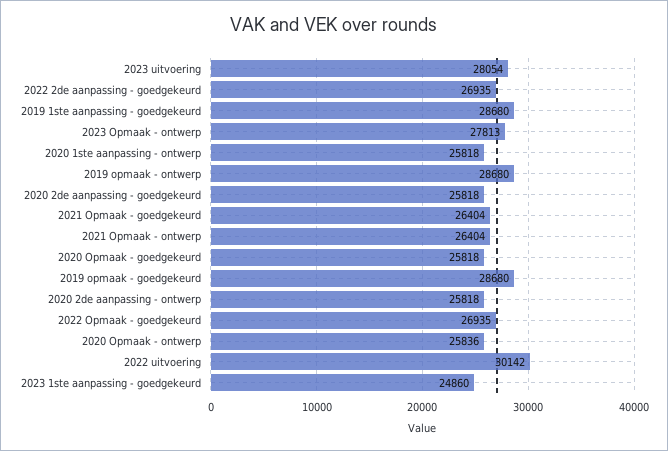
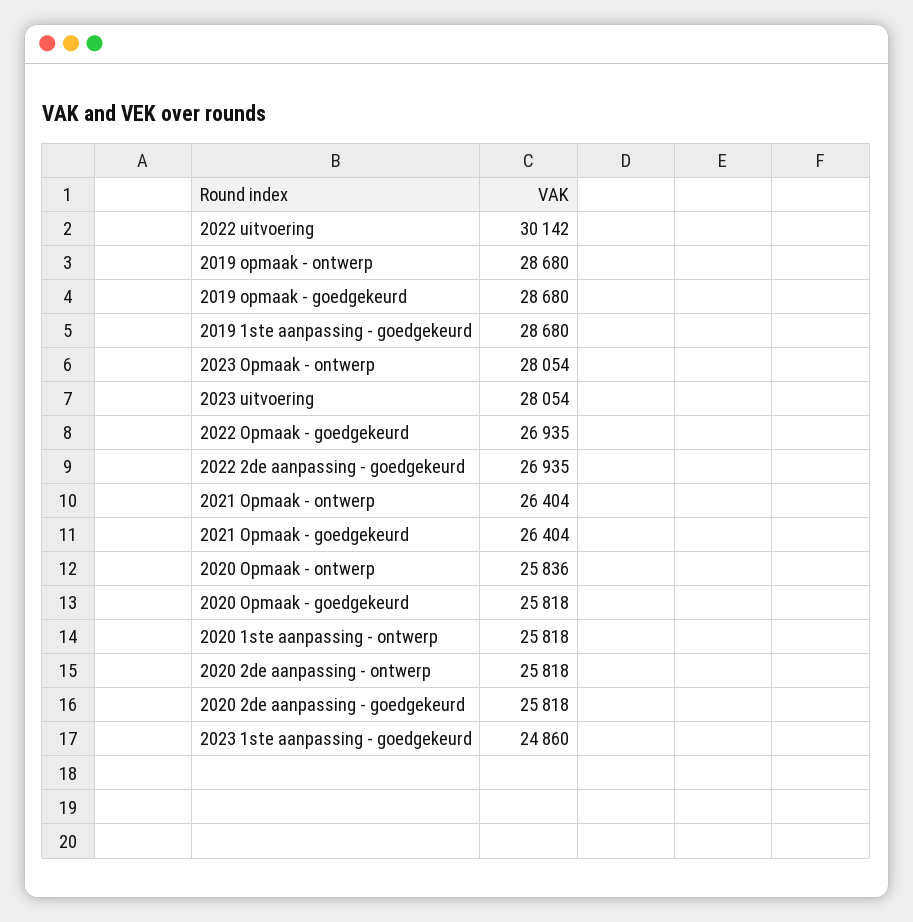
  {
    "2023 uitvoering": 28054,
    "2022 2de aanpassing - goedgekeurd": 26935,
    "2019 1ste aanpassing - goedgekeurd": 28680,
-   "2023 Opmaak - ontwerp": 27813,
+   "2023 Opmaak - ontwerp": 28054,
    "2020 1ste aanpassing - ontwerp": 25818,
    "2019 opmaak - ontwerp": 28680,
    "2020 2de aanpassing - goedgekeurd": 25818,
    "2021 Opmaak - goedgekeurd": 26404,
    "2021 Opmaak - ontwerp": 26404,
    "2020 Opmaak - goedgekeurd": 25818,
    "2019 opmaak - goedgekeurd": 28680,
    "2020 2de aanpassing - ontwerp": 25818,
    "2022 Opmaak - goedgekeurd": 26935,
    "2020 Opmaak - ontwerp": 25836,
    "2022 uitvoering": 30142,
    "2023 1ste aanpassing - goedgekeurd": 24860
  }

